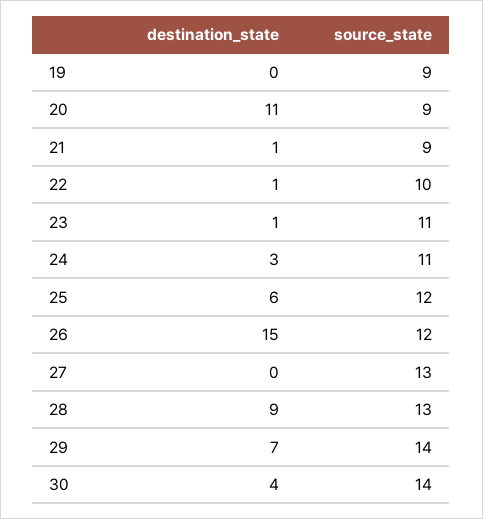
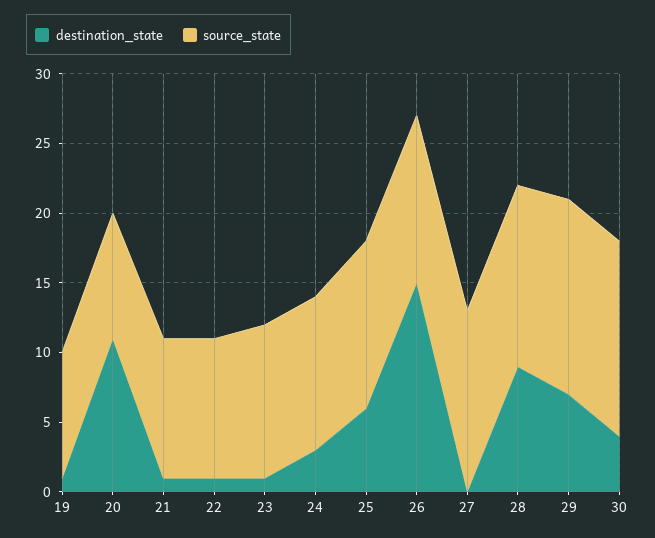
  {
    "destination_state": {
-     "19": 0,
+     "19": 1,
      "20": 11,
      "21": 1,
      "22": 1,
      "23": 1,
      "24": 3,
      "25": 6,
      "26": 15,
      "27": 0,
      "28": 9,
      "29": 7,
      "30": 4
    },
    "source_state": {
      "19": 9,
      "20": 9,
-     "21": 9,
+     "21": 10,
      "22": 10,
      "23": 11,
      "24": 11,
      "25": 12,
      "26": 12,
      "27": 13,
      "28": 13,
      "29": 14,
      "30": 14
    }
  }

